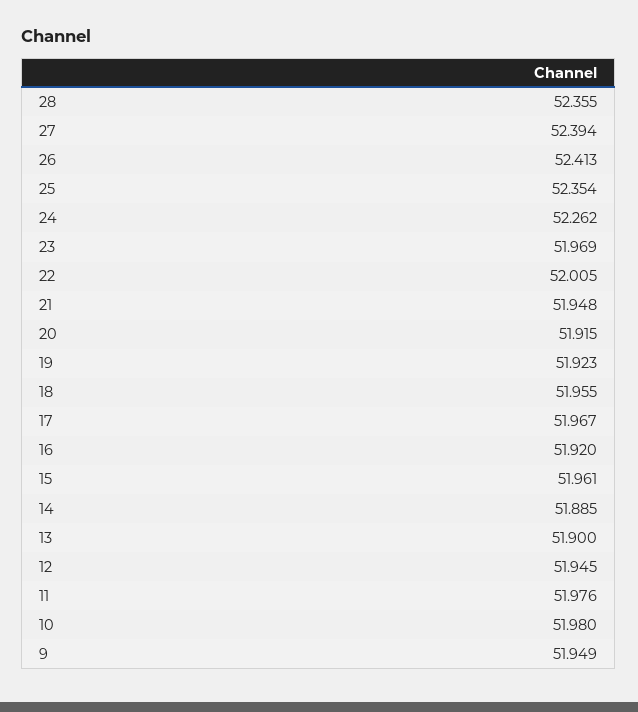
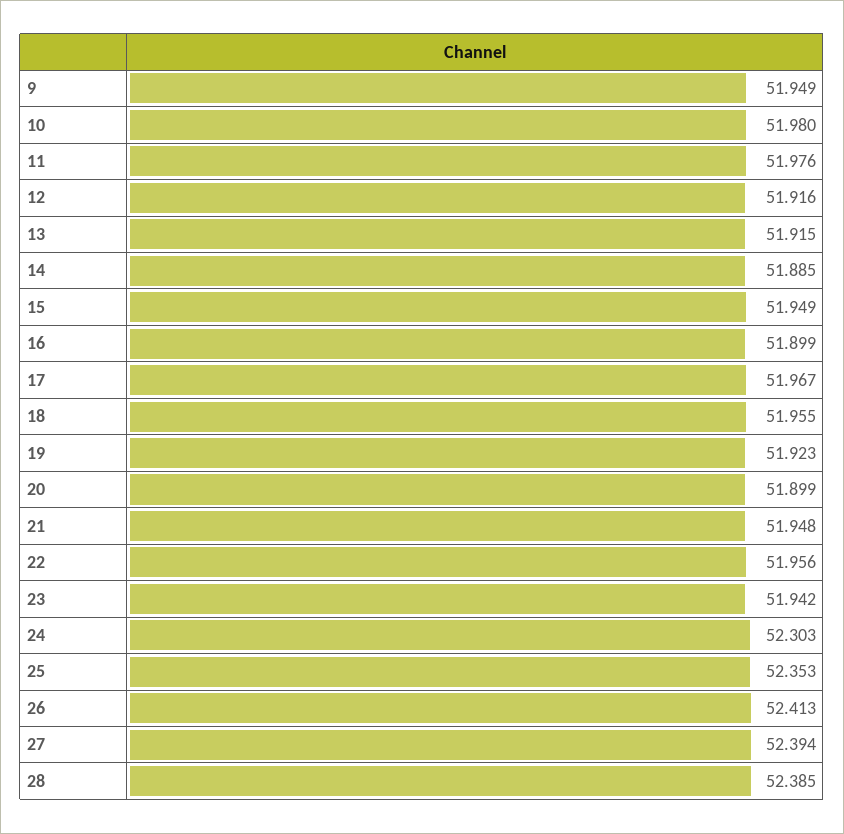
  {
-   "28": 52.355,
+   "28": 52.385,
    "27": 52.394,
    "26": 52.413,
-   "25": 52.354,
+   "25": 52.353,
-   "24": 52.262,
+   "24": 52.303,
-   "23": 51.969,
+   "23": 51.942,
-   "22": 52.005,
+   "22": 51.956,
    "21": 51.948,
-   "20": 51.915,
+   "20": 51.899,
    "19": 51.923,
    "18": 51.955,
    "17": 51.967,
-   "16": 51.92,
+   "16": 51.899,
-   "15": 51.961,
+   "15": 51.949,
    "14": 51.885,
-   "13": 51.9,
+   "13": 51.915,
-   "12": 51.945,
+   "12": 51.916,
    "11": 51.976,
    "10": 51.98,
    "9": 51.949
  }

